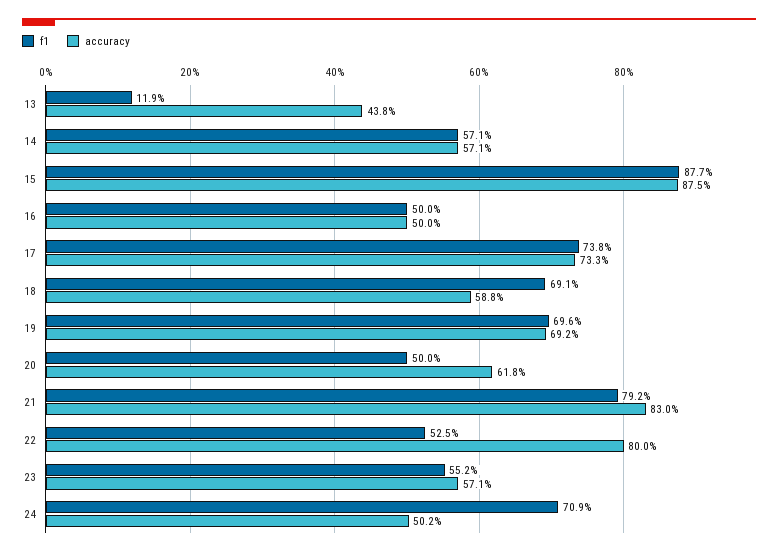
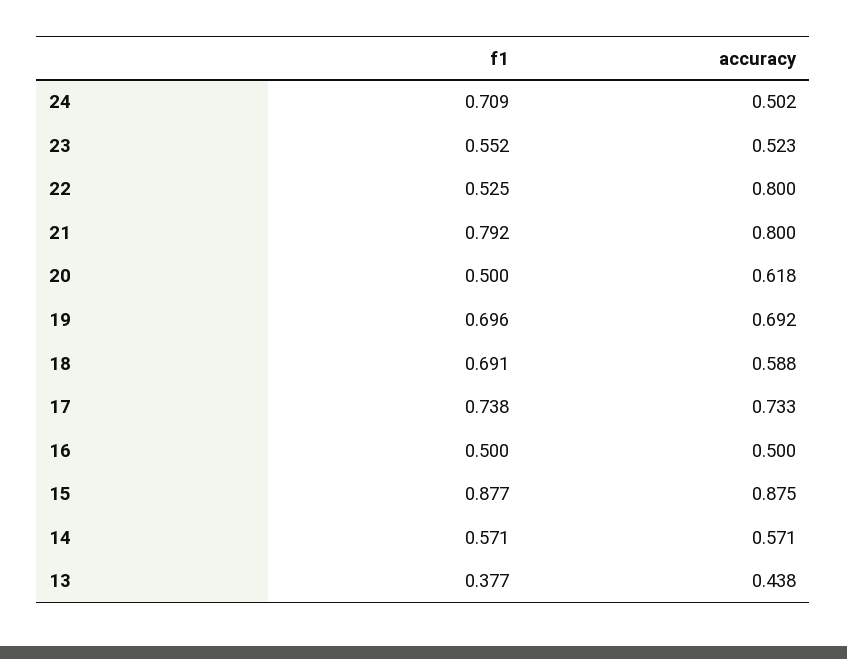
  {
    "f1": {
-     "13": 0.119,
+     "13": 0.377,
      "14": 0.571,
      "15": 0.877,
      "16": 0.5,
      "17": 0.738,
      "18": 0.691,
      "19": 0.696,
      "20": 0.5,
      "21": 0.792,
      "22": 0.525,
      "23": 0.552,
      "24": 0.709
    },
    "accuracy": {
      "13": 0.438,
      "14": 0.571,
      "15": 0.875,
      "16": 0.5,
      "17": 0.733,
      "18": 0.588,
      "19": 0.692,
      "20": 0.618,
-     "21": 0.83,
+     "21": 0.8,
      "22": 0.8,
-     "23": 0.571,
+     "23": 0.523,
      "24": 0.502
    }
  }

